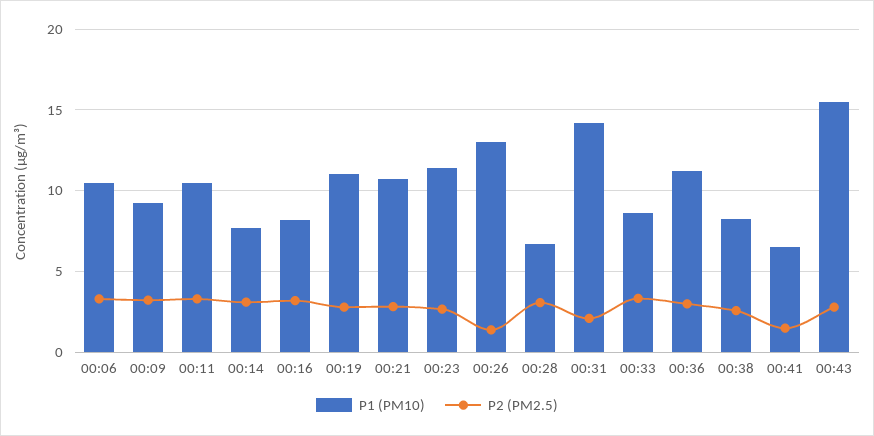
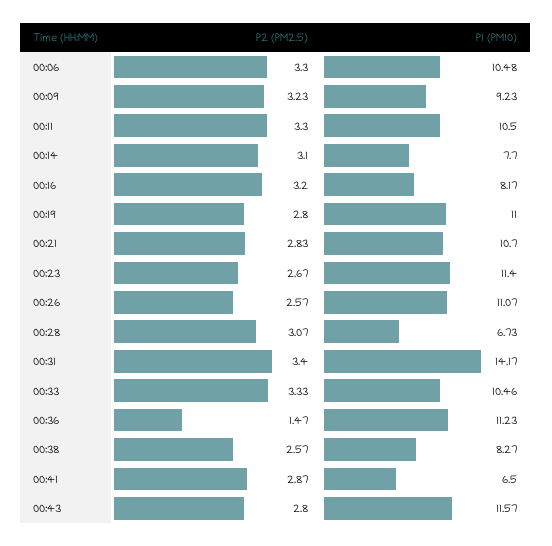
  {
    "P1 (PM10)": {
      "00:06": 10.48,
      "00:09": 9.23,
      "00:11": 10.5,
      "00:14": 7.7,
      "00:16": 8.17,
      "00:19": 11,
      "00:21": 10.7,
      "00:23": 11.4,
-     "00:26": 13,
+     "00:26": 11.07,
      "00:28": 6.73,
      "00:31": 14.17,
-     "00:33": 8.5,
+     "00:33": 10.46,
      "00:36": 11.23,
      "00:38": 8.27,
      "00:41": 6.5,
-     "00:43": 15.5
+     "00:43": 11.57
    },
    "P2 (PM2.5)": {
      "00:06": 3.3,
      "00:09": 3.23,
      "00:11": 3.3,
      "00:14": 3.1,
      "00:16": 3.2,
      "00:19": 2.8,
      "00:21": 2.83,
      "00:23": 2.67,
-     "00:26": 1.5,
+     "00:26": 2.57,
      "00:28": 3.07,
-     "00:31": 2,
+     "00:31": 3.4,
      "00:33": 3.33,
-     "00:36": 3,
+     "00:36": 1.47,
      "00:38": 2.57,
-     "00:41": 1.5,
+     "00:41": 2.87,
      "00:43": 2.8
    }
  }

